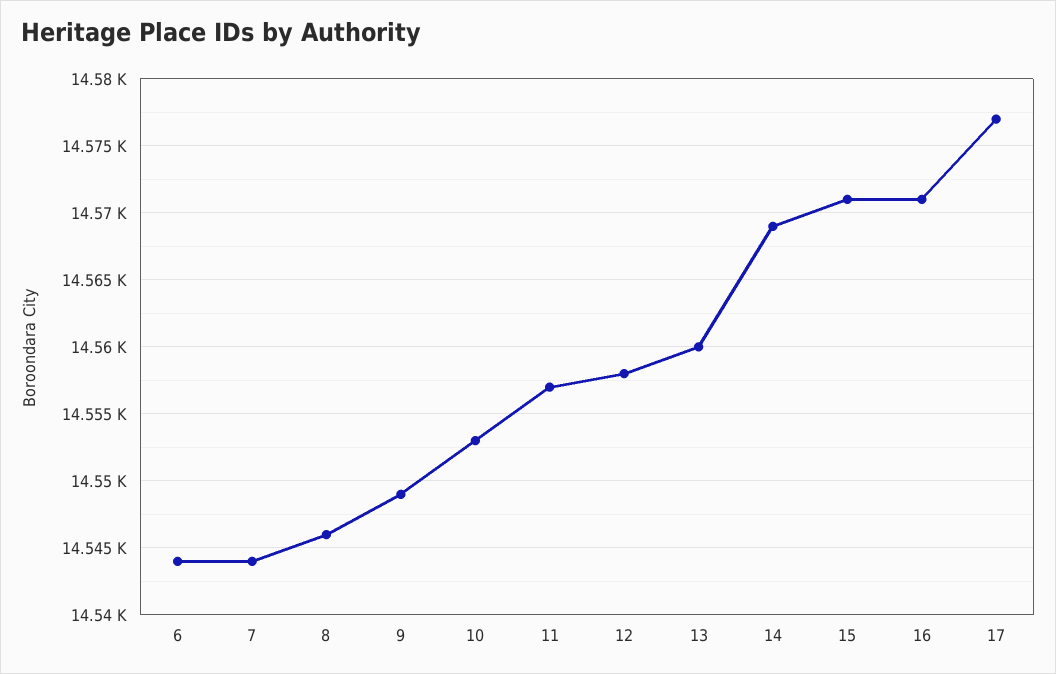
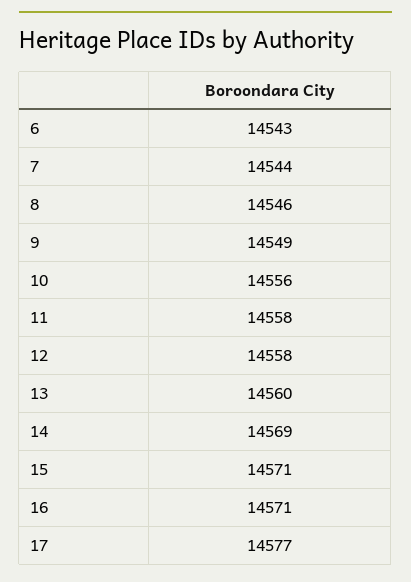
  {
-   "6": 14544,
+   "6": 14543,
    "7": 14544,
    "8": 14546,
    "9": 14549,
-   "10": 14553,
+   "10": 14556,
-   "11": 14557,
+   "11": 14558,
    "12": 14558,
    "13": 14560,
    "14": 14569,
    "15": 14571,
    "16": 14571,
    "17": 14577
  }

